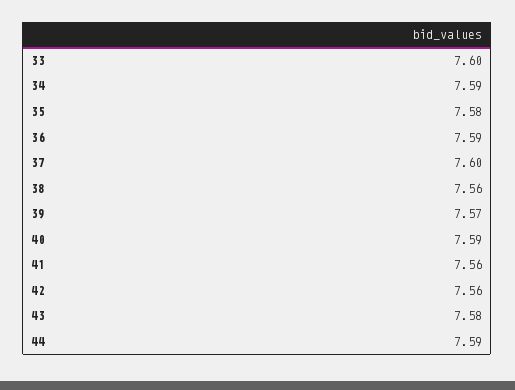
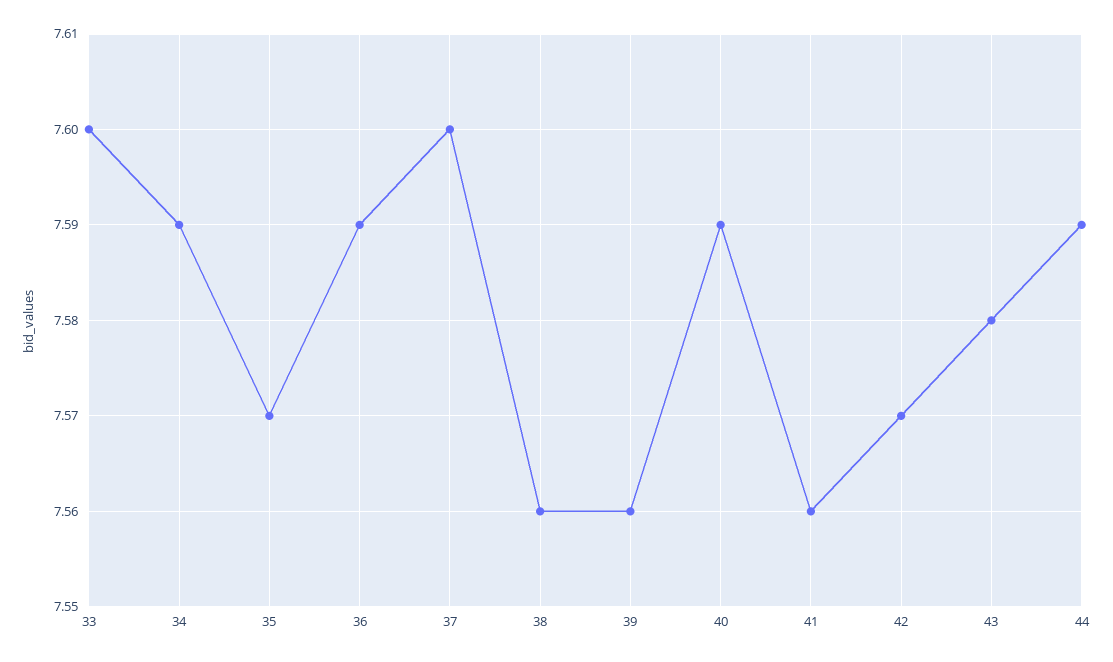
  {
    "33": 7.6,
    "34": 7.59,
-   "35": 7.58,
+   "35": 7.57,
    "36": 7.59,
    "37": 7.6,
    "38": 7.56,
-   "39": 7.57,
+   "39": 7.56,
    "40": 7.59,
    "41": 7.56,
-   "42": 7.56,
+   "42": 7.57,
    "43": 7.58,
    "44": 7.59
  }

